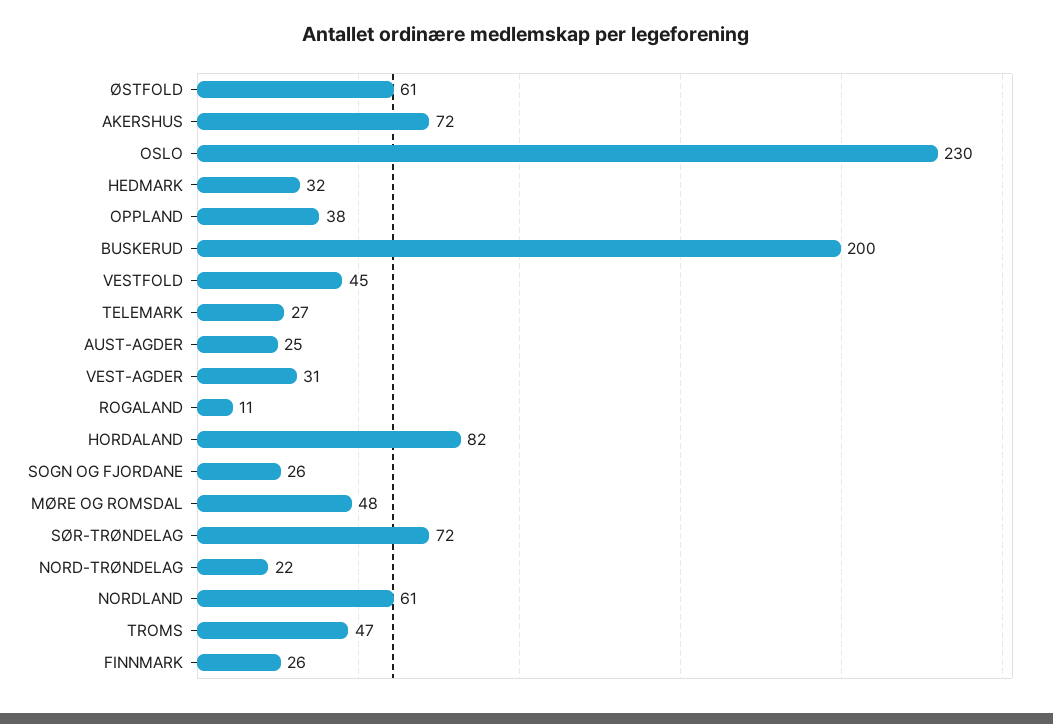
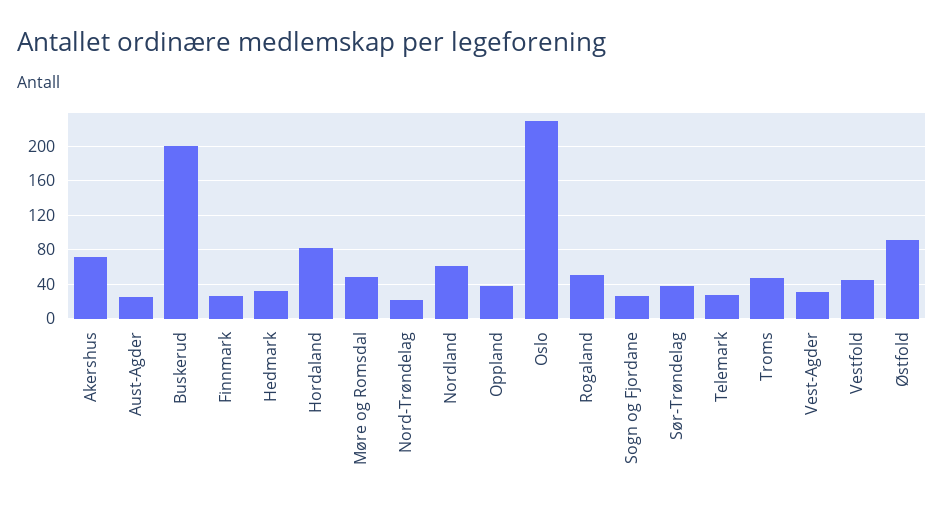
  {
-   "ØSTFOLD": 61,
+   "ØSTFOLD": 90,
    "AKERSHUS": 72,
    "OSLO": 230,
    "HEDMARK": 32,
    "OPPLAND": 38,
    "BUSKERUD": 200,
    "VESTFOLD": 45,
    "TELEMARK": 27,
    "AUST-AGDER": 25,
    "VEST-AGDER": 31,
-   "ROGALAND": 11,
+   "ROGALAND": 50,
    "HORDALAND": 82,
    "SOGN OG FJORDANE": 26,
    "MØRE OG ROMSDAL": 48,
-   "SØR-TRØNDELAG": 72,
+   "SØR-TRØNDELAG": 40,
    "NORD-TRØNDELAG": 22,
    "NORDLAND": 61,
    "TROMS": 47,
    "FINNMARK": 26
  }

